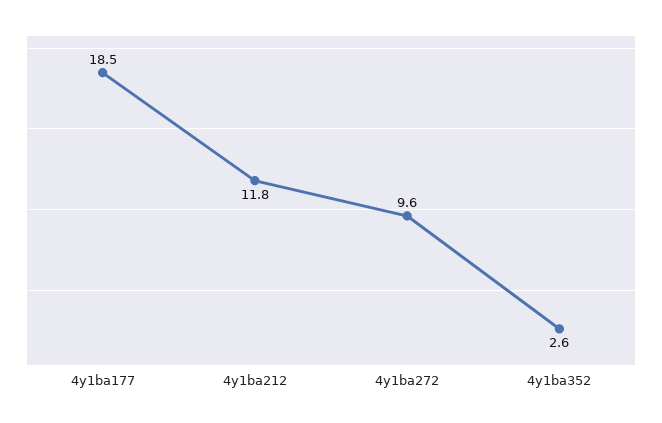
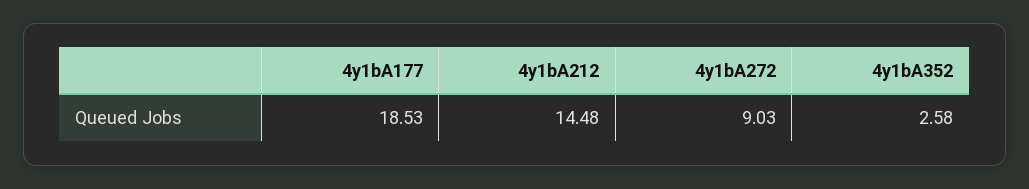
  {
    "4y1ba177": 18.53,
-   "4y1ba212": 11.8,
+   "4y1ba212": 14.48,
-   "4y1ba272": 9.6,
+   "4y1ba272": 9.03,
    "4y1ba352": 2.58
  }

